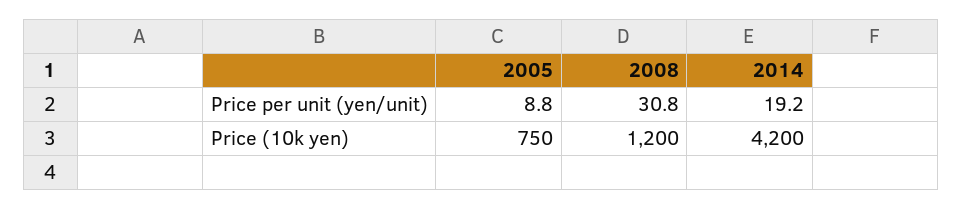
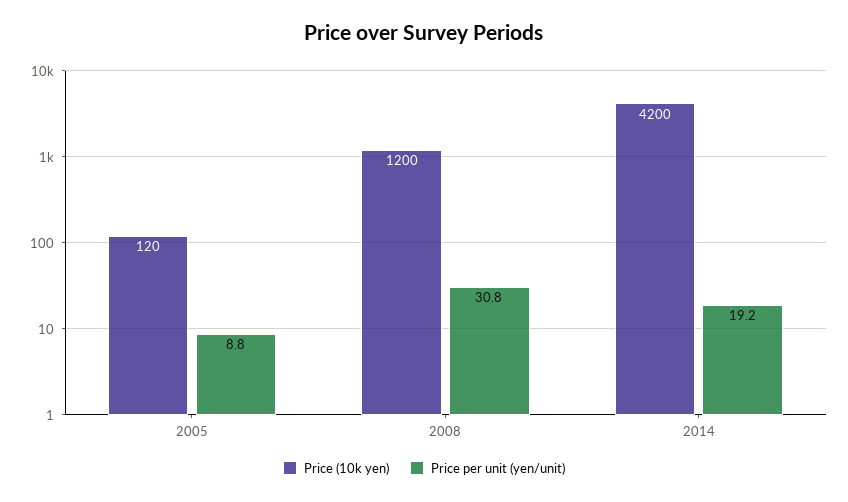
  {
    "Price per unit (yen/unit)": {
      "2005": 8.8,
      "2008": 30.8,
      "2014": 19.2
    },
    "Price (10k yen)": {
-     "2005": 750,
+     "2005": 120,
      "2008": 1200,
      "2014": 4200
    }
  }

